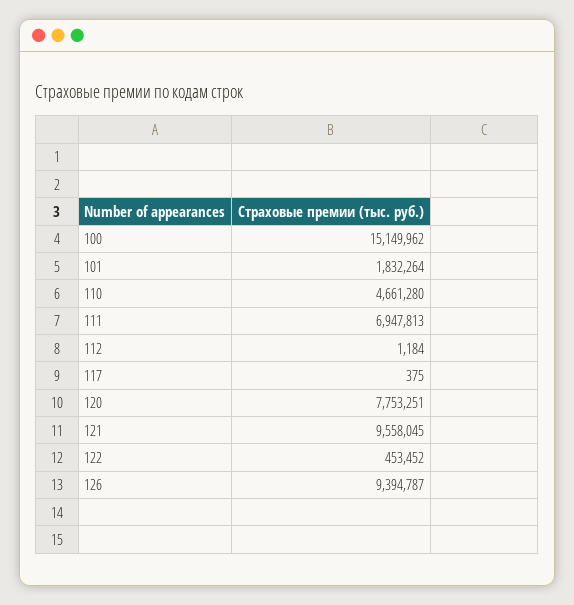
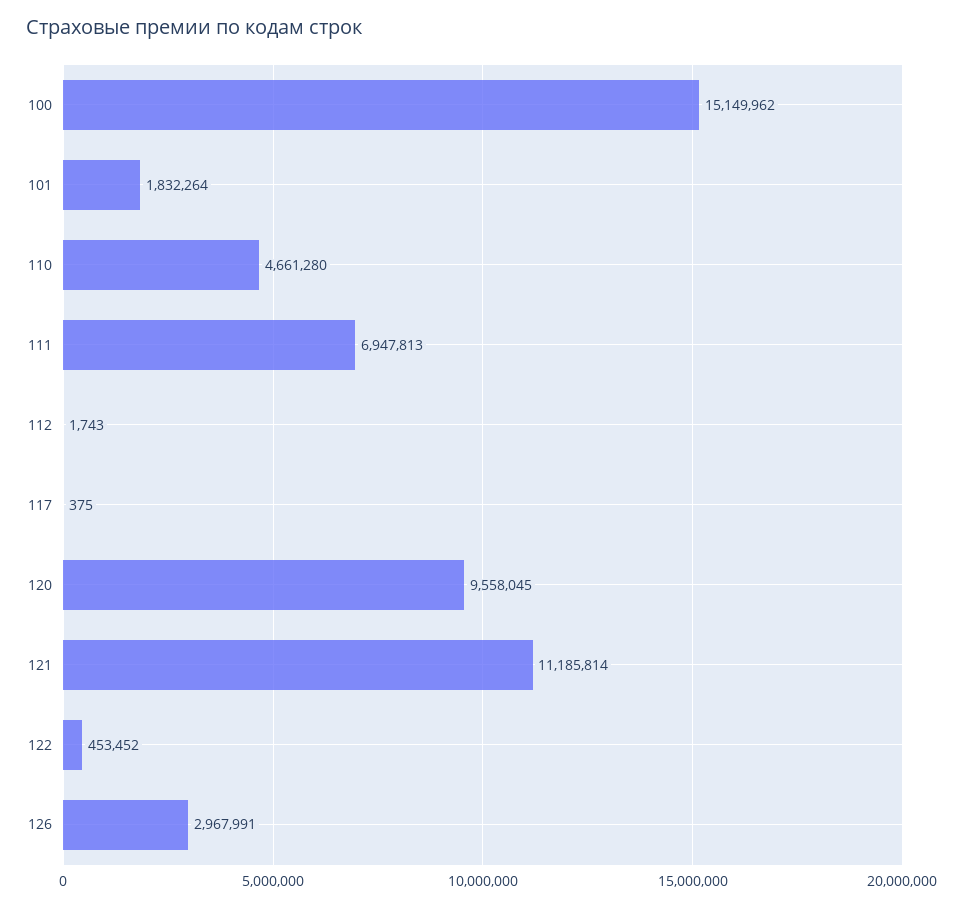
  {
    "100": 15149962,
    "101": 1832264,
    "110": 4661280,
    "111": 6947813,
-   "112": 1184,
+   "112": 1743,
    "117": 375,
-   "120": 7753251,
+   "120": 9558045,
-   "121": 9558045,
+   "121": 11185814,
    "122": 453452,
-   "126": 9394787
+   "126": 2967991
  }

